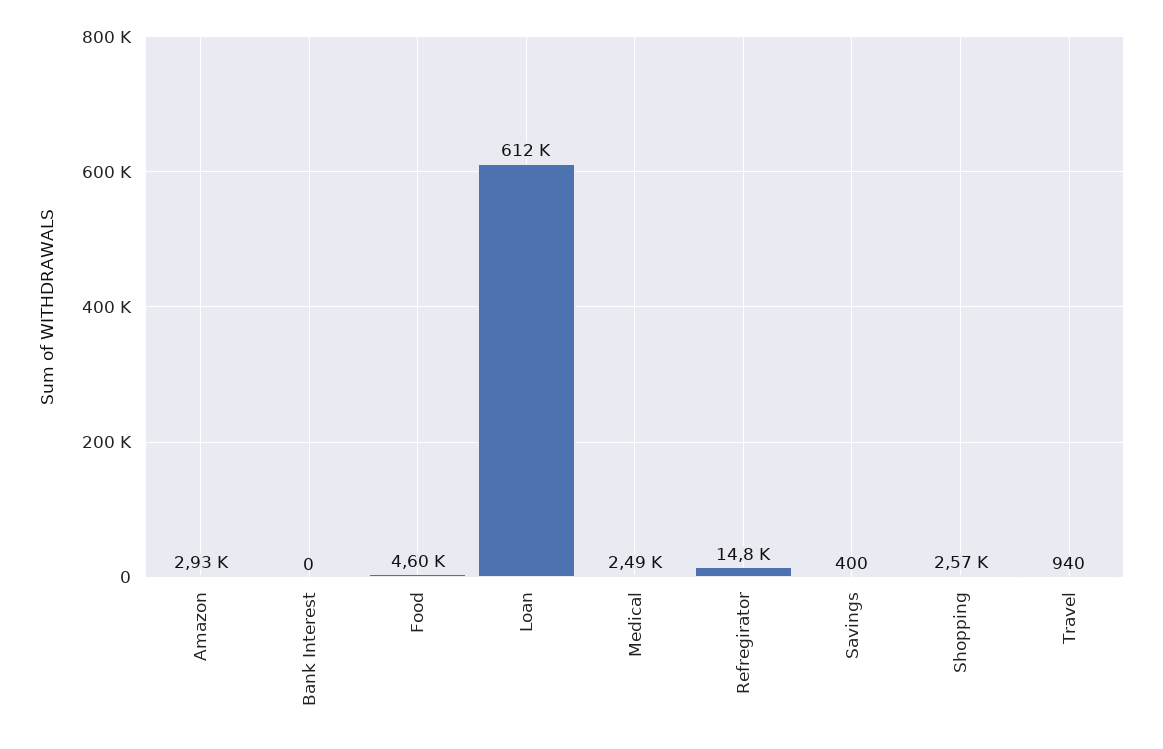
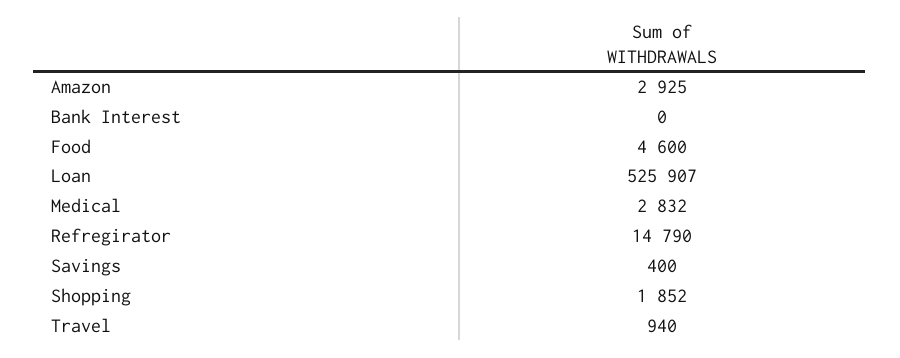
  {
    "Amazon": 2925,
    "Bank Interest": 0,
    "Food": 4600,
-   "Loan": 612000,
+   "Loan": 525907,
-   "Medical": 2490,
+   "Medical": 2832,
    "Refregirator": 14790,
    "Savings": 400,
-   "Shopping": 2570,
+   "Shopping": 1852,
    "Travel": 940
  }

